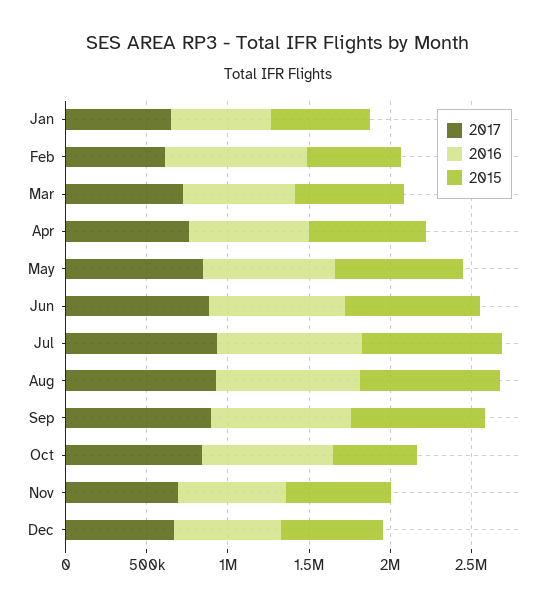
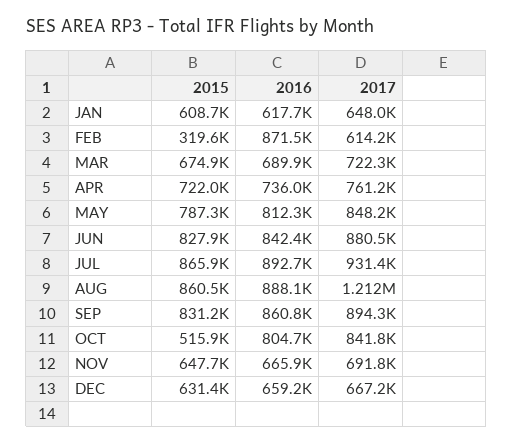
  {
    "2017": {
      "Jan": 648000,
      "Feb": 614200,
      "Mar": 722300,
      "Apr": 761200,
      "May": 848200,
      "Jun": 880500,
      "Jul": 931400,
-     "Aug": 900000,
+     "Aug": 1212000,
      "Sep": 894300,
      "Oct": 841800,
      "Nov": 691800,
      "Dec": 667200
    },
    "2016": {
      "Jan": 617700,
      "Feb": 871500,
      "Mar": 689900,
      "Apr": 736000,
      "May": 812300,
      "Jun": 842400,
      "Jul": 892700,
      "Aug": 888100,
      "Sep": 860800,
      "Oct": 804700,
      "Nov": 665900,
      "Dec": 659200
    },
    "2015": {
      "Jan": 608700,
-     "Feb": 600000,
+     "Feb": 319600,
      "Mar": 674900,
      "Apr": 722000,
      "May": 787300,
      "Jun": 827900,
      "Jul": 865900,
      "Aug": 860500,
      "Sep": 831200,
      "Oct": 515900,
      "Nov": 647700,
      "Dec": 631400
    }
  }

